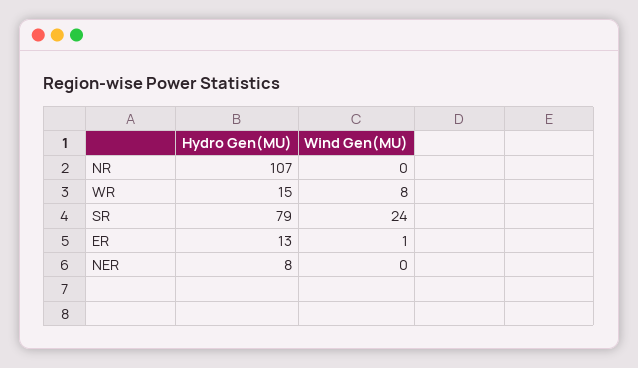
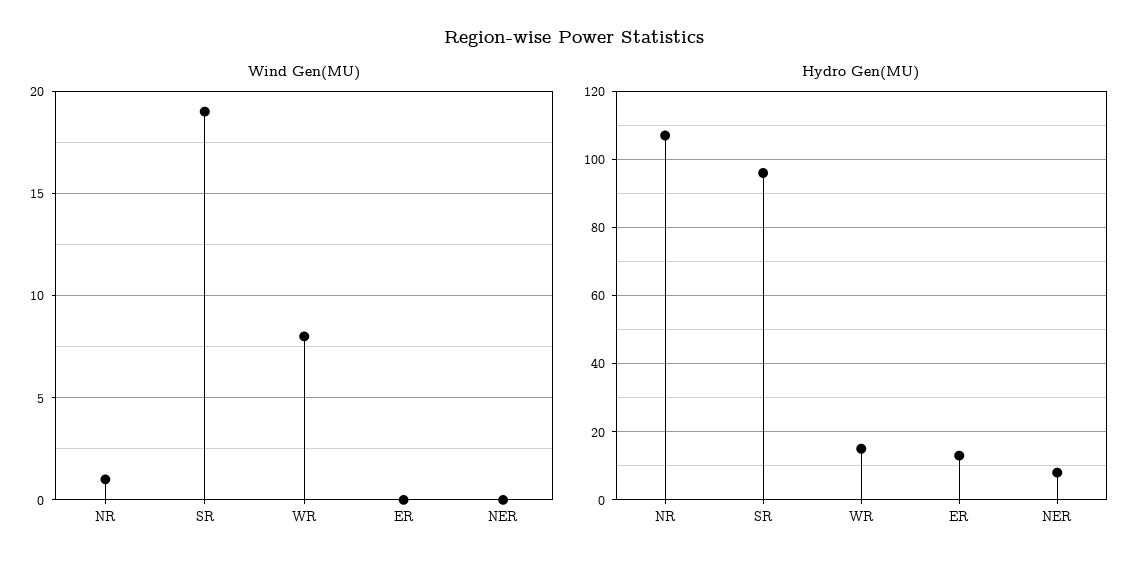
  {
    "Hydro Gen(MU)": {
      "NR": 107,
      "WR": 15,
-     "SR": 79,
+     "SR": 95,
      "ER": 13,
      "NER": 8
    },
    "Wind Gen(MU)": {
-     "NR": 0,
+     "NR": 1,
      "WR": 8,
-     "SR": 24,
+     "SR": 19,
-     "ER": 1,
+     "ER": 0,
      "NER": 0
    }
  }

